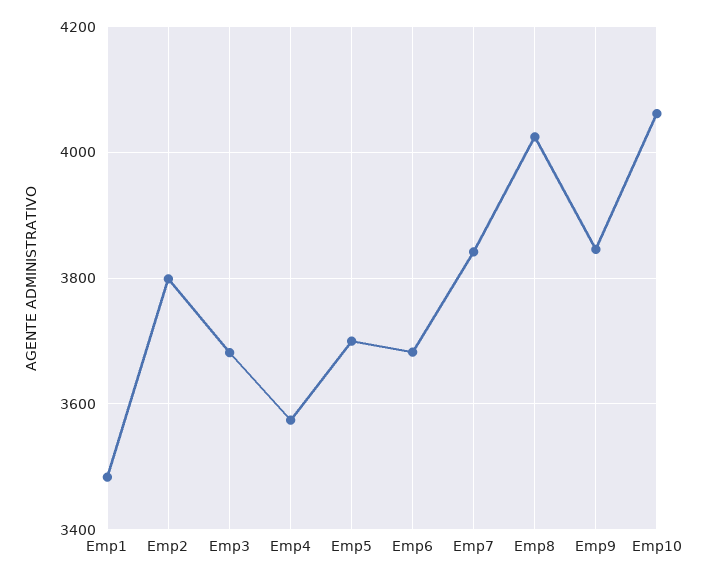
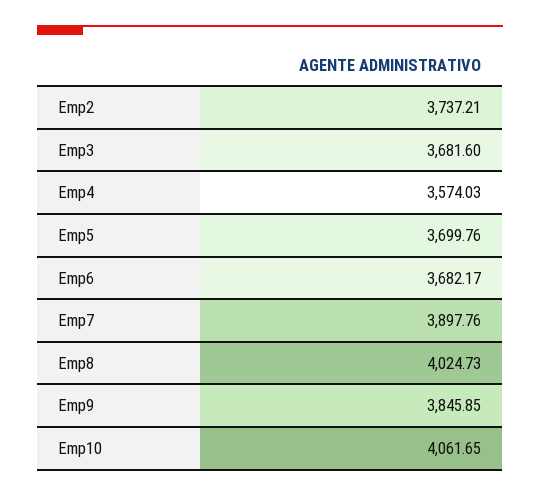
  {
-   "Emp1": 3480,
-   "Emp2": 3800,
+   "Emp2": 3737.21,
    "Emp3": 3681.6,
    "Emp4": 3574.03,
    "Emp5": 3699.76,
    "Emp6": 3682.17,
-   "Emp7": 3840,
+   "Emp7": 3897.76,
    "Emp8": 4024.73,
    "Emp9": 3845.85,
    "Emp10": 4061.65
  }

